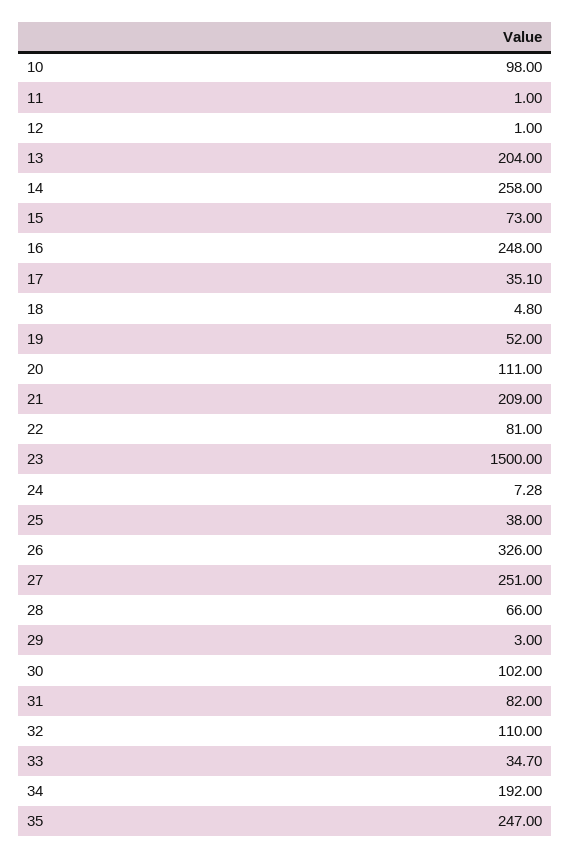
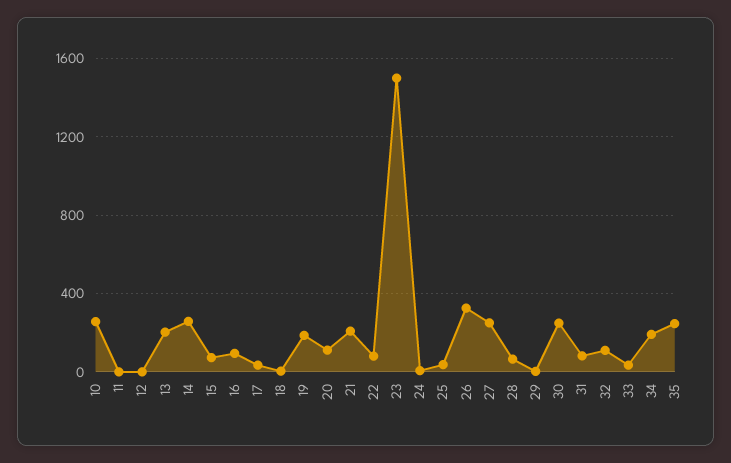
  {
-   "10": 98,
+   "10": 250,
    "11": 1,
    "12": 1,
    "13": 204,
    "14": 258,
    "15": 73,
-   "16": 248,
+   "16": 100,
    "17": 35.1,
    "18": 4.8,
-   "19": 52,
+   "19": 200,
    "20": 111,
    "21": 209,
    "22": 81,
    "23": 1500,
    "24": 7.28,
    "25": 38,
    "26": 326,
    "27": 251,
    "28": 66,
    "29": 3,
-   "30": 102,
+   "30": 250,
    "31": 82,
    "32": 110,
    "33": 34.7,
    "34": 192,
    "35": 247
  }

